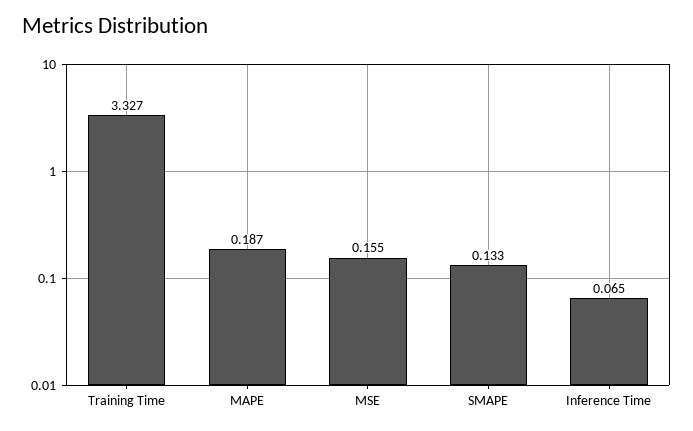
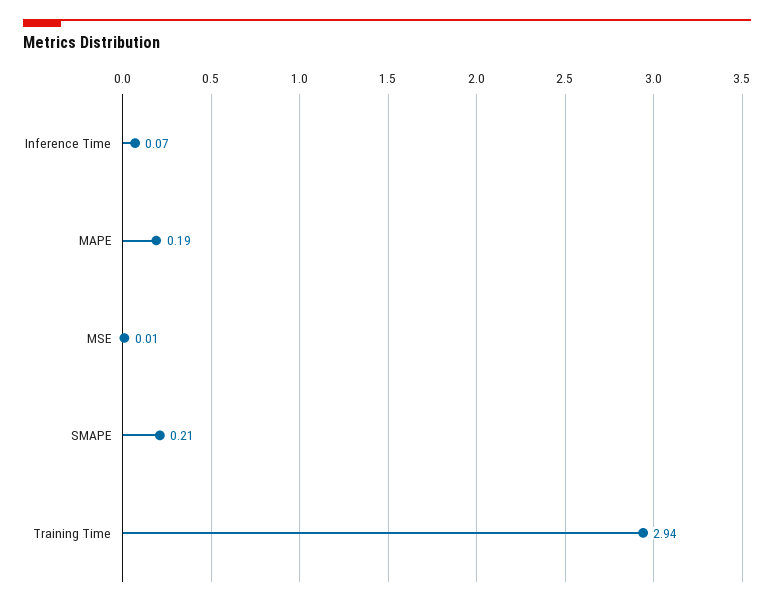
  {
-   "Training Time": 3.327,
+   "Training Time": 2.94,
    "MAPE": 0.187,
-   "MSE": 0.155,
+   "MSE": 0.01,
-   "SMAPE": 0.133,
+   "SMAPE": 0.21,
    "Inference Time": 0.065
  }

